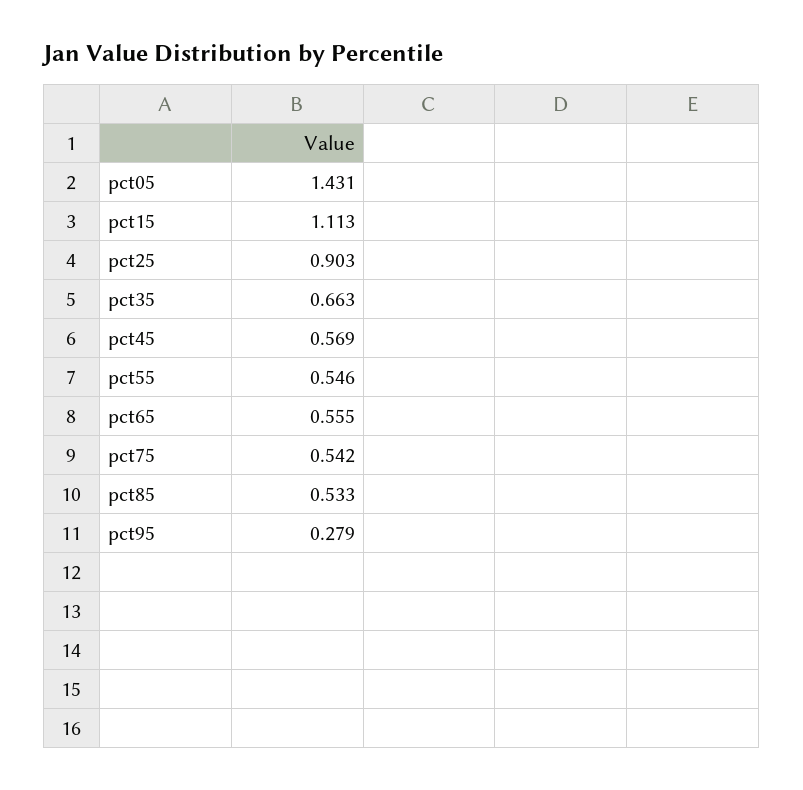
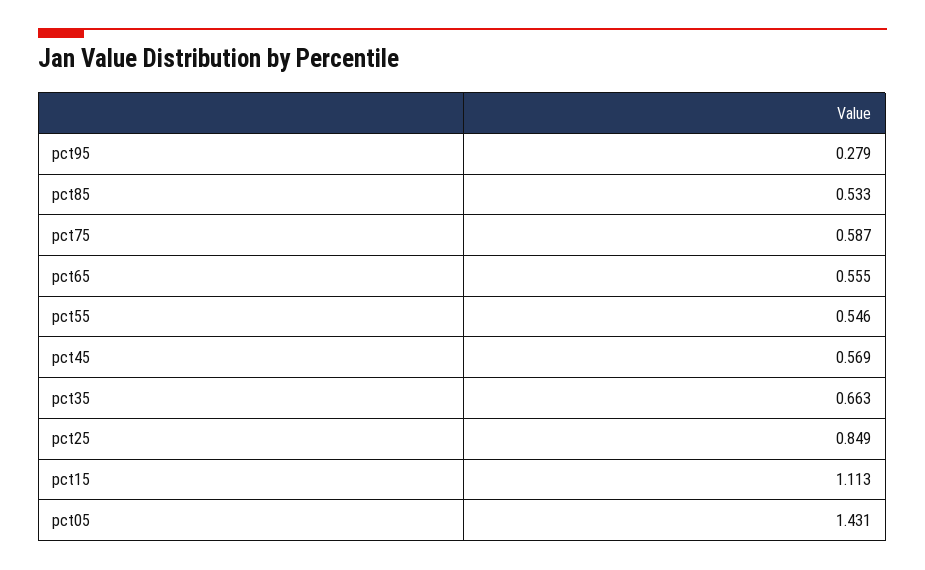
  {
    "pct05": 1.431,
    "pct15": 1.113,
-   "pct25": 0.903,
+   "pct25": 0.849,
    "pct35": 0.663,
    "pct45": 0.569,
    "pct55": 0.546,
    "pct65": 0.555,
-   "pct75": 0.542,
+   "pct75": 0.587,
    "pct85": 0.533,
    "pct95": 0.279
  }

